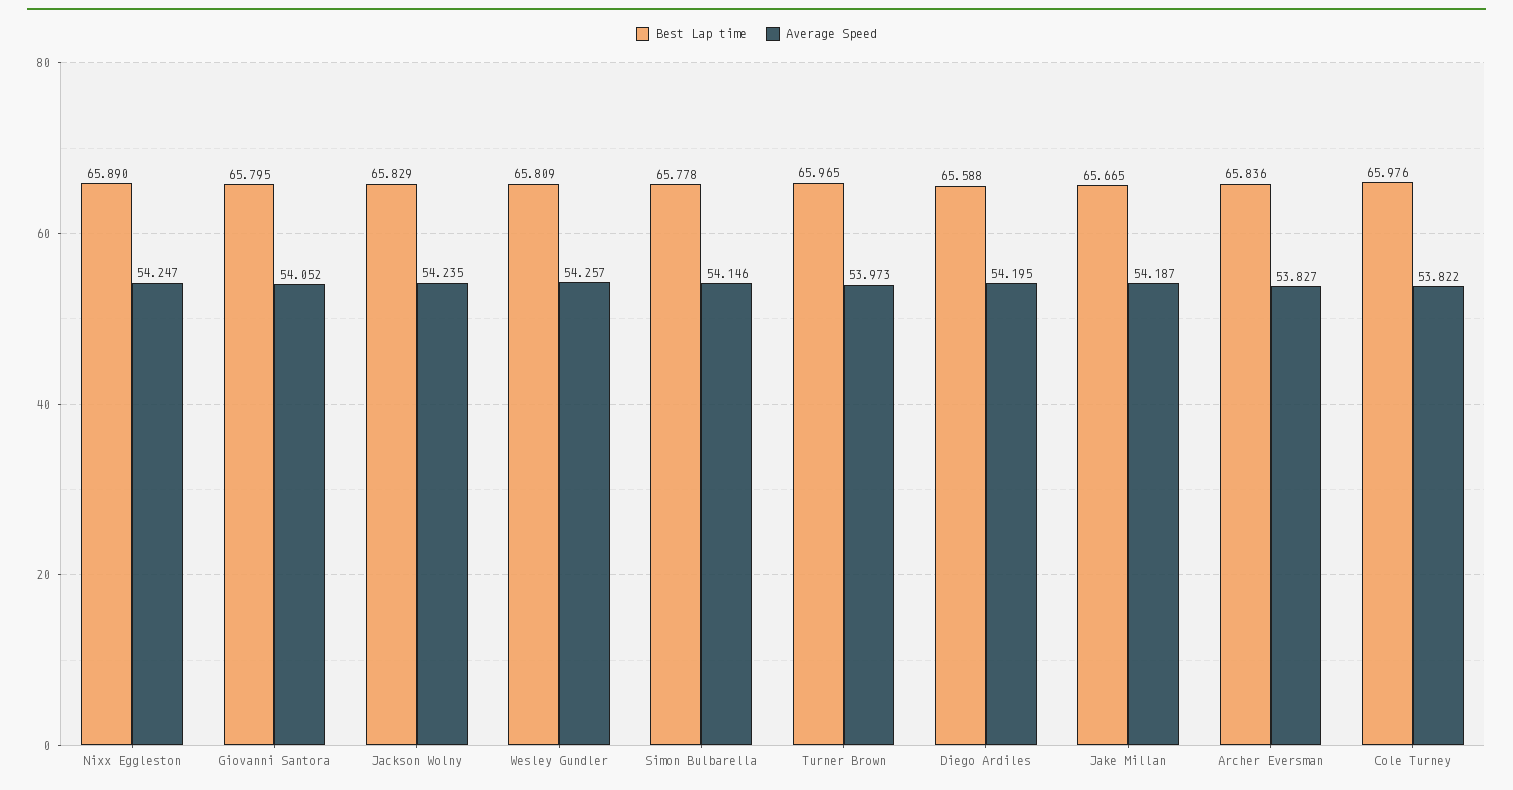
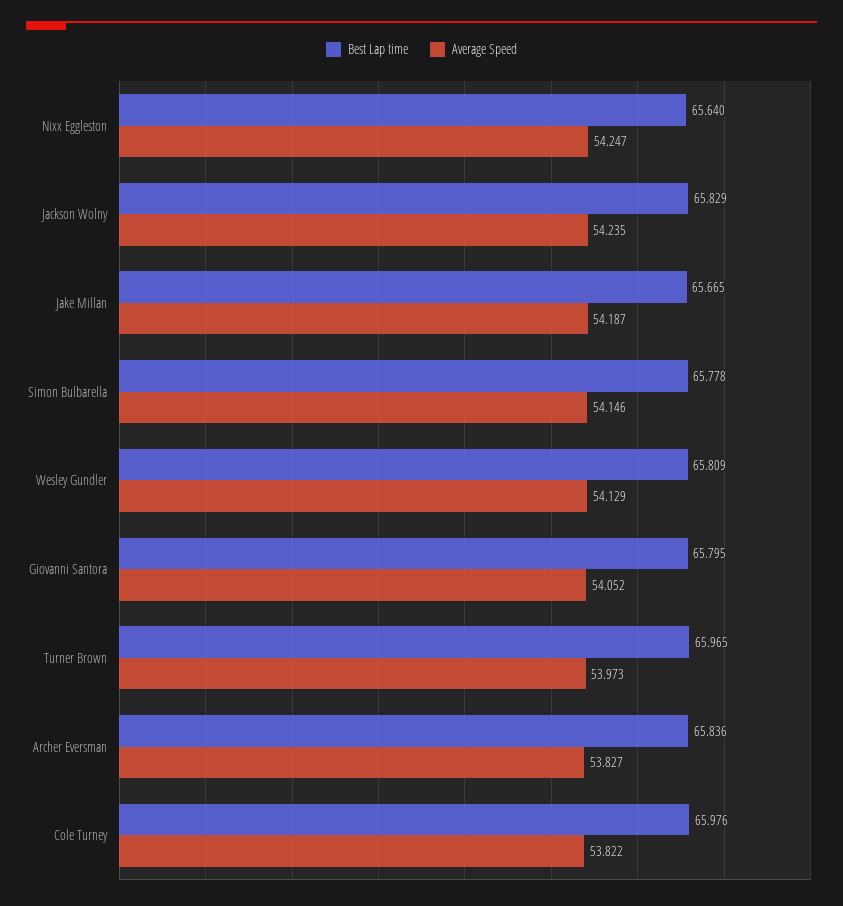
  {
    "Best Lap time": {
-     "Nixx Eggleston": 65.89,
+     "Nixx Eggleston": 65.64,
      "Giovanni Santora": 65.795,
      "Jackson Wolny": 65.829,
      "Wesley Gundler": 65.809,
      "Simon Bulbarella": 65.778,
      "Turner Brown": 65.965,
-     "Diego Ardiles": 65.588,
      "Jake Millan": 65.665,
      "Archer Eversman": 65.836,
      "Cole Turney": 65.976
    },
    "Average Speed": {
      "Nixx Eggleston": 54.247,
      "Giovanni Santora": 54.052,
      "Jackson Wolny": 54.235,
-     "Wesley Gundler": 54.257,
+     "Wesley Gundler": 54.129,
      "Simon Bulbarella": 54.146,
      "Turner Brown": 53.973,
-     "Diego Ardiles": 54.195,
      "Jake Millan": 54.187,
      "Archer Eversman": 53.827,
      "Cole Turney": 53.822
    }
  }

